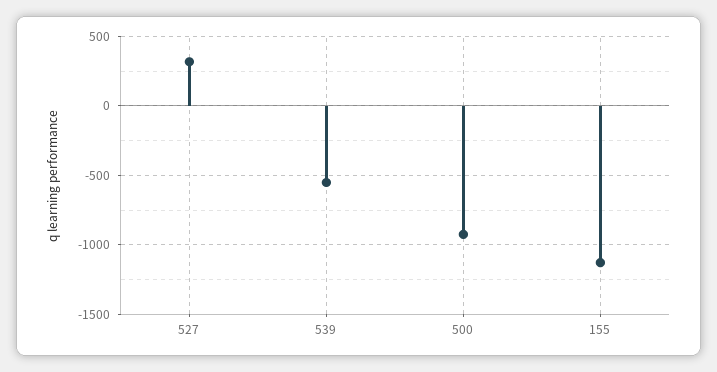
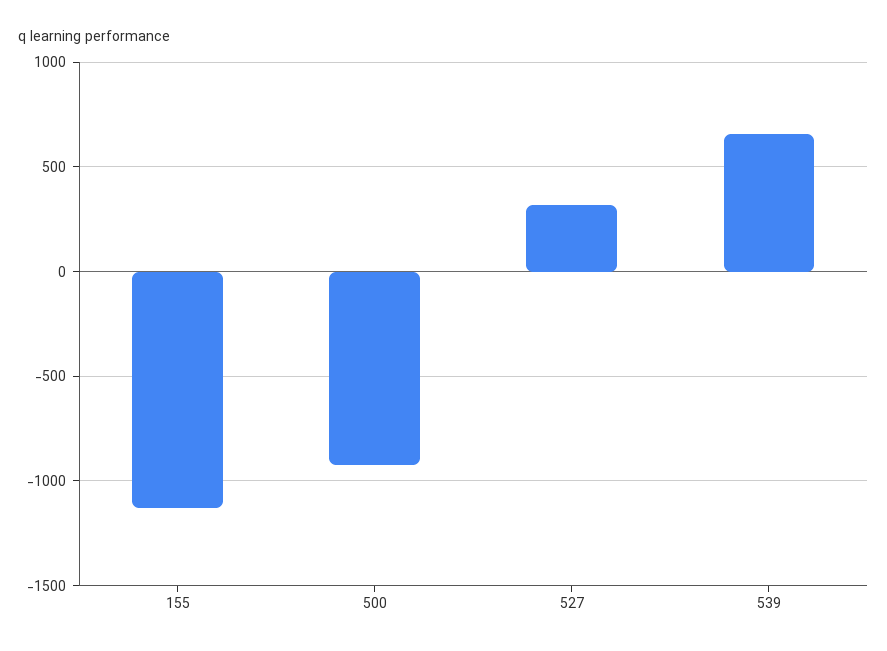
  {
    "527": 300,
-   "539": -550,
+   "539": 650,
    "500": -950,
    "155": -1150
  }

